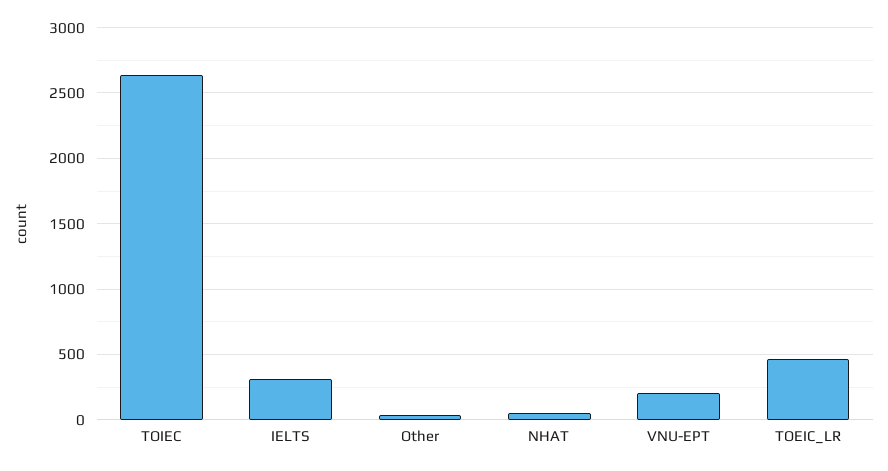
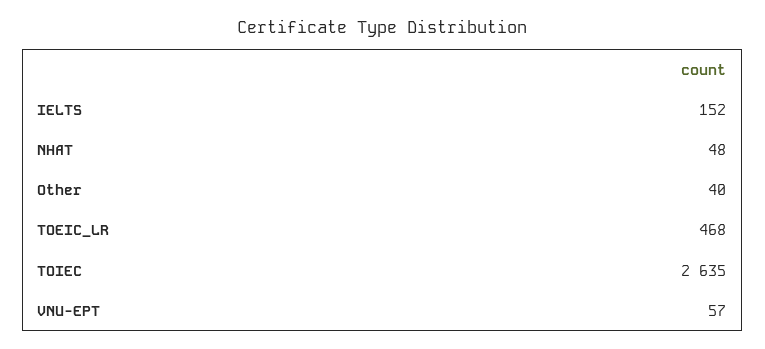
  {
    "TOIEC": 2635,
-   "IELTS": 300,
+   "IELTS": 152,
    "Other": 40,
    "NHAT": 48,
-   "VNU-EPT": 200,
+   "VNU-EPT": 57,
    "TOEIC_LR": 468
  }

